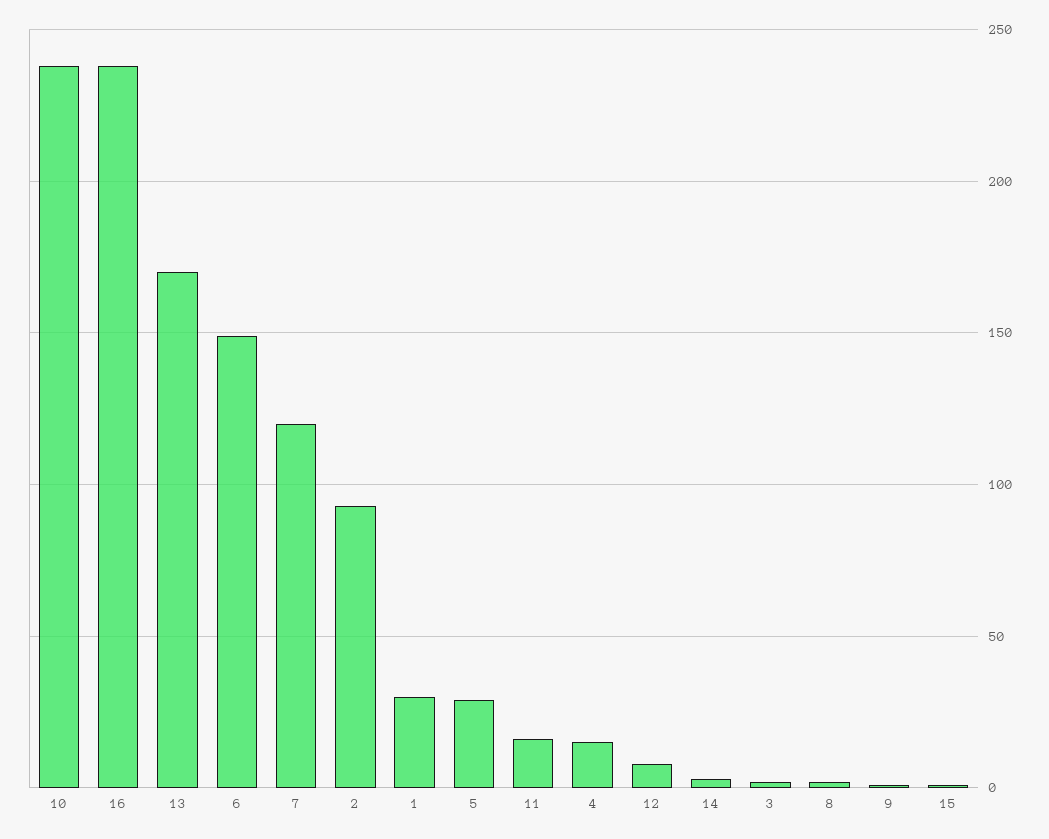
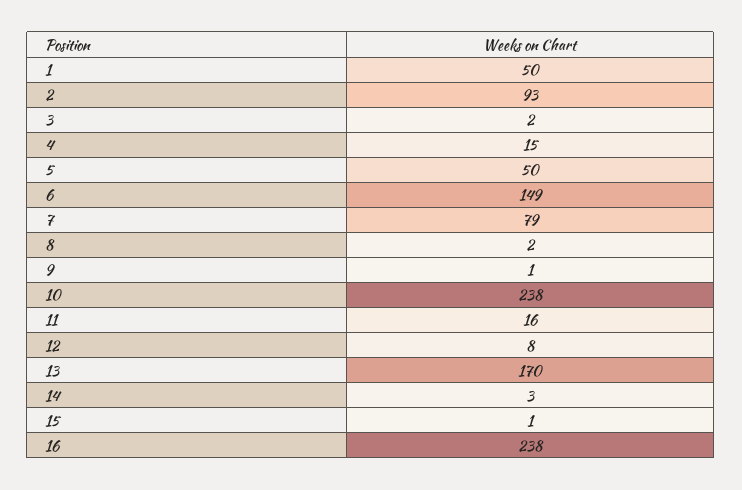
  {
    "10": 238,
    "16": 238,
    "13": 170,
    "6": 149,
-   "7": 120,
+   "7": 79,
    "2": 93,
-   "1": 30,
+   "1": 50,
-   "5": 30,
+   "5": 50,
    "11": 16,
    "4": 15,
    "12": 8,
    "14": 3,
    "3": 2,
    "8": 2,
    "9": 1,
    "15": 1
  }

